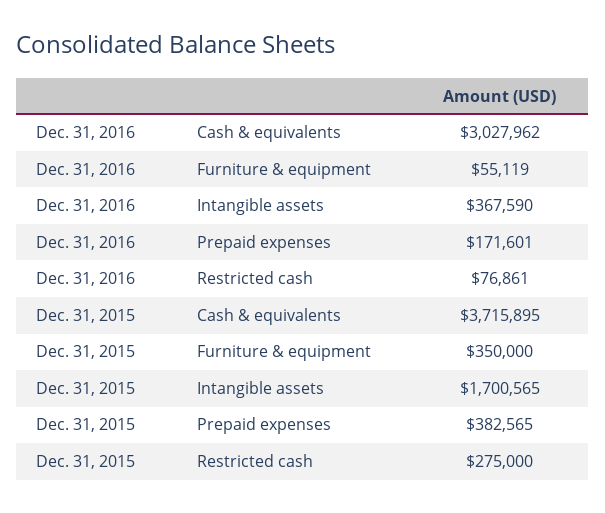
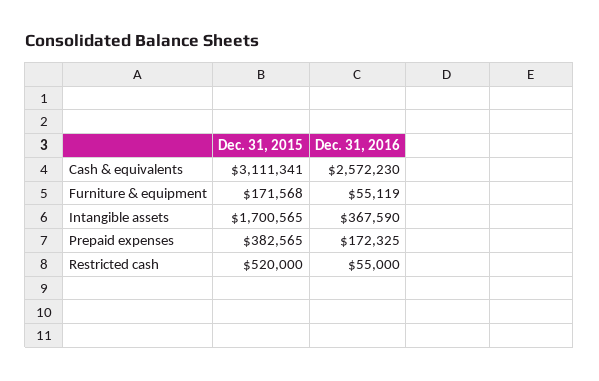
  {
    "Dec. 31, 2016": {
-     "Cash & equivalents": 3027962,
+     "Cash & equivalents": 2572230,
      "Furniture & equipment": 55119,
      "Intangible assets": 367590,
-     "Prepaid expenses": 171601,
+     "Prepaid expenses": 172325,
-     "Restricted cash": 76861
+     "Restricted cash": 55000
    },
    "Dec. 31, 2015": {
-     "Cash & equivalents": 3715895,
+     "Cash & equivalents": 3111341,
-     "Furniture & equipment": 350000,
+     "Furniture & equipment": 171568,
      "Intangible assets": 1700565,
      "Prepaid expenses": 382565,
-     "Restricted cash": 275000
+     "Restricted cash": 520000
    }
  }

